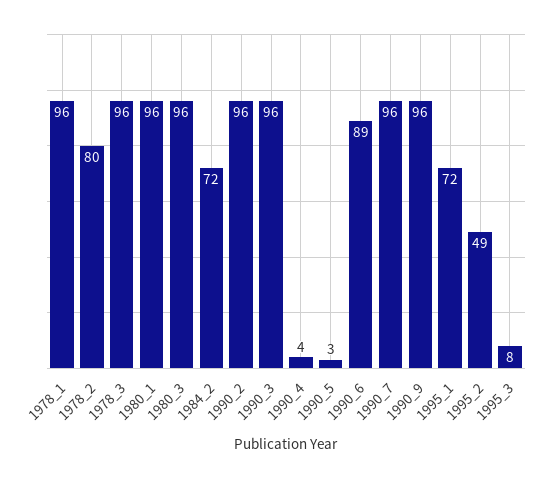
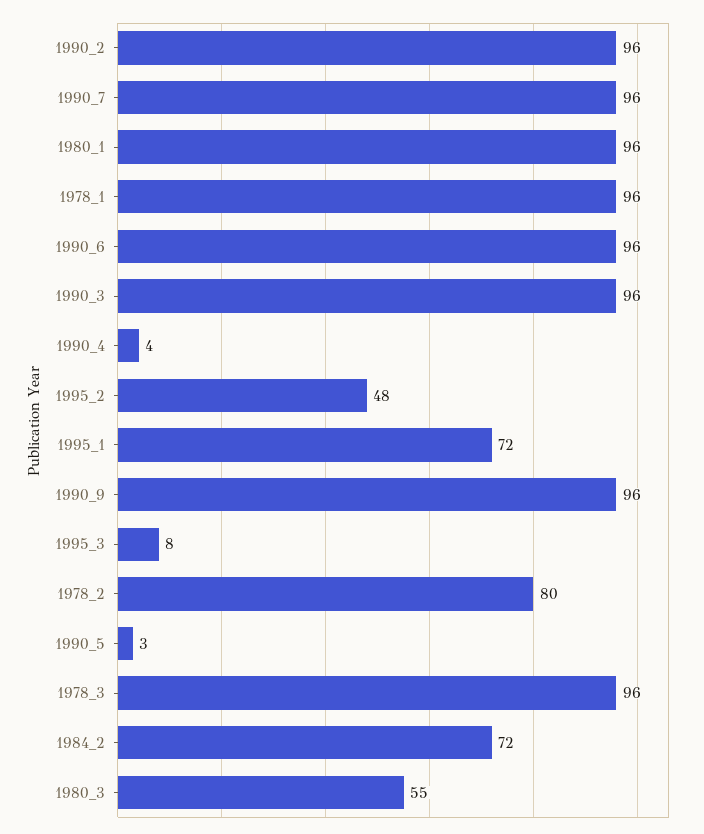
  {
    "1978_1": 96,
    "1978_2": 80,
    "1978_3": 96,
    "1980_1": 96,
-   "1980_3": 96,
+   "1980_3": 55,
    "1984_2": 72,
    "1990_2": 96,
    "1990_3": 96,
    "1990_4": 4,
    "1990_5": 3,
-   "1990_6": 89,
+   "1990_6": 96,
    "1990_7": 96,
    "1990_9": 96,
    "1995_1": 72,
-   "1995_2": 49,
+   "1995_2": 48,
    "1995_3": 8
  }

